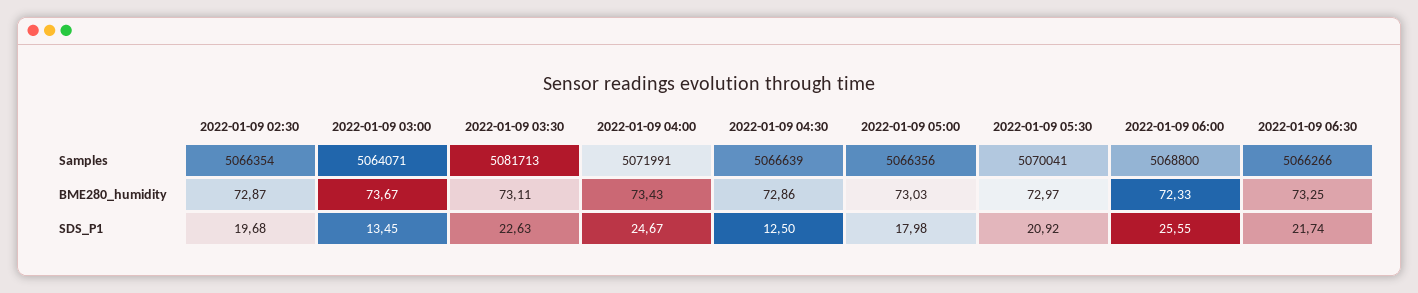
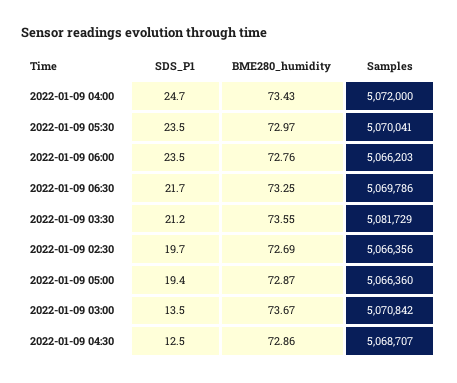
  {
    "2022-01-09 02:30": {
-     "Samples": 5066354,
+     "Samples": 5066356,
-     "BME280_humidity": 72.87,
+     "BME280_humidity": 72.69,
      "SDS_P1": 19.68
    },
    "2022-01-09 03:00": {
-     "Samples": 5064071,
+     "Samples": 5070842,
      "BME280_humidity": 73.67,
      "SDS_P1": 13.45
    },
    "2022-01-09 03:30": {
-     "Samples": 5081713,
+     "Samples": 5081729,
-     "BME280_humidity": 73.11,
+     "BME280_humidity": 73.55,
-     "SDS_P1": 22.63
+     "SDS_P1": 21.2
    },
    "2022-01-09 04:00": {
-     "Samples": 5071991,
+     "Samples": 5072000,
      "BME280_humidity": 73.43,
      "SDS_P1": 24.67
    },
    "2022-01-09 04:30": {
-     "Samples": 5066639,
+     "Samples": 5068707,
      "BME280_humidity": 72.86,
      "SDS_P1": 12.5
    },
    "2022-01-09 05:00": {
-     "Samples": 5066356,
+     "Samples": 5066360,
-     "BME280_humidity": 73.03,
+     "BME280_humidity": 72.87,
-     "SDS_P1": 17.98
+     "SDS_P1": 19.4
    },
    "2022-01-09 05:30": {
      "Samples": 5070041,
      "BME280_humidity": 72.97,
-     "SDS_P1": 20.92
+     "SDS_P1": 23.5
    },
    "2022-01-09 06:00": {
-     "Samples": 5068800,
+     "Samples": 5066203,
-     "BME280_humidity": 72.33,
+     "BME280_humidity": 72.76,
-     "SDS_P1": 25.55
+     "SDS_P1": 23.5
    },
    "2022-01-09 06:30": {
-     "Samples": 5066266,
+     "Samples": 5069786,
      "BME280_humidity": 73.25,
      "SDS_P1": 21.74
    }
  }

